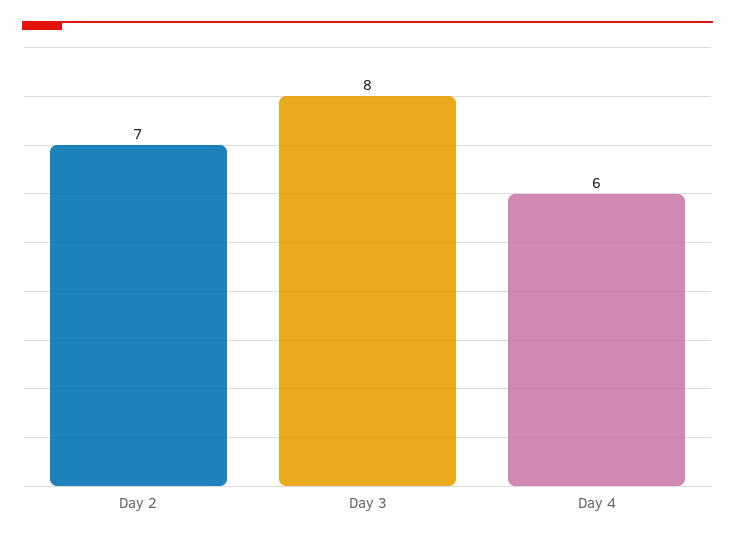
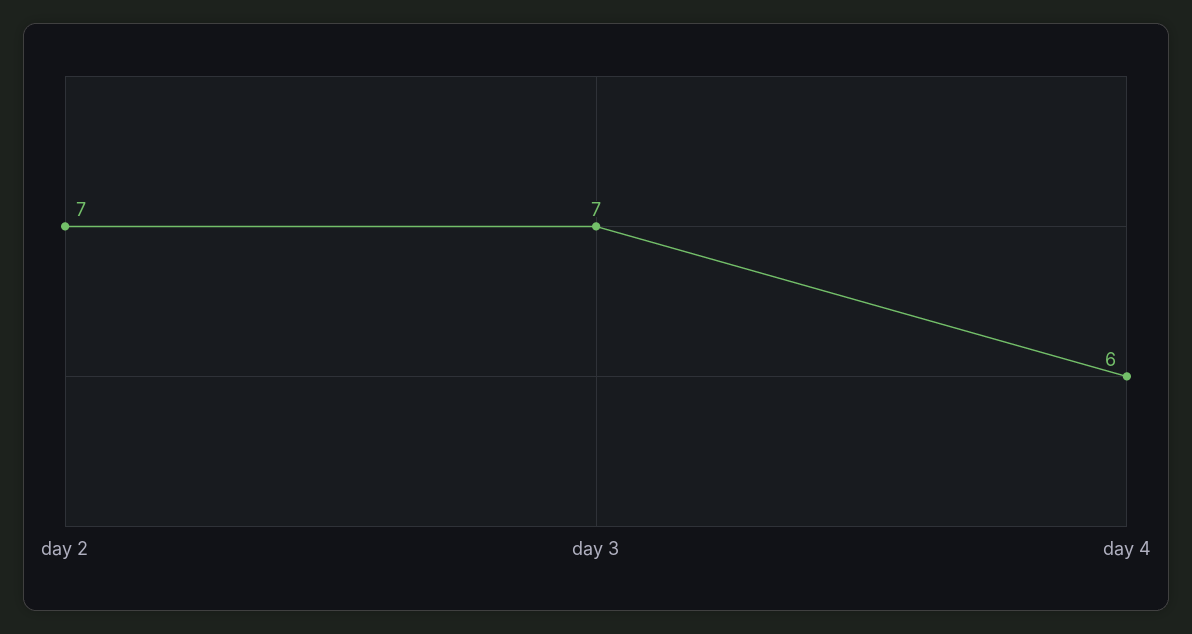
  {
    "Day 2": 7,
-   "Day 3": 8,
+   "Day 3": 7,
    "Day 4": 6
  }

